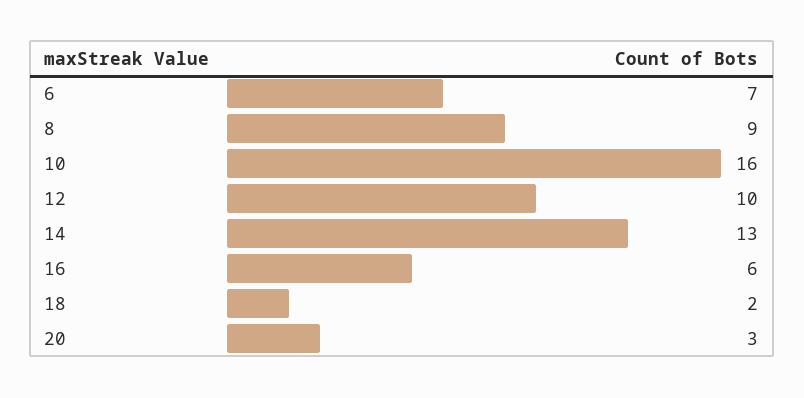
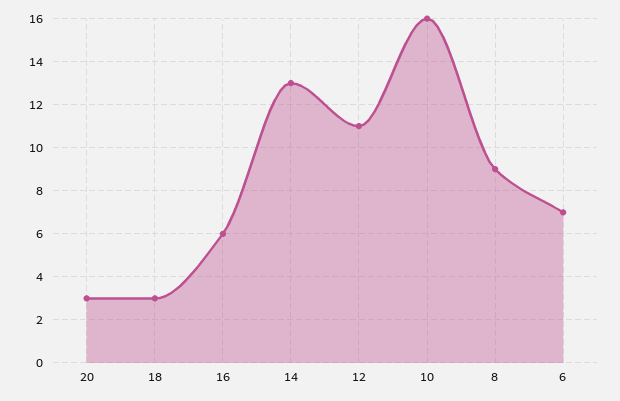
  {
    "6": 7,
    "8": 9,
    "10": 16,
-   "12": 10,
+   "12": 11,
    "14": 13,
    "16": 6,
-   "18": 2,
+   "18": 3,
    "20": 3
  }

